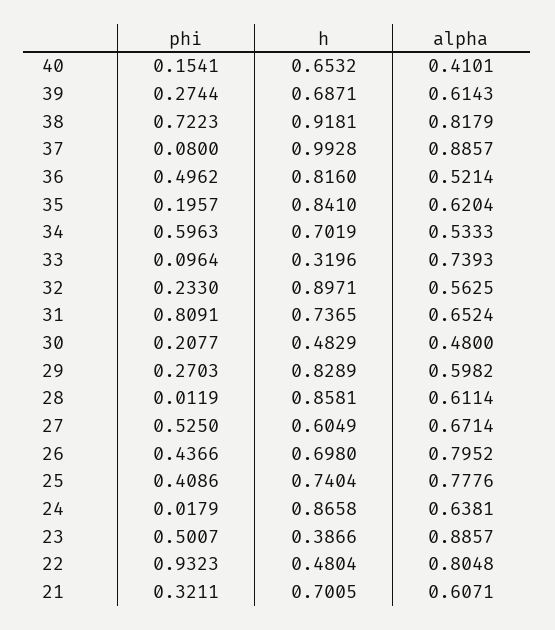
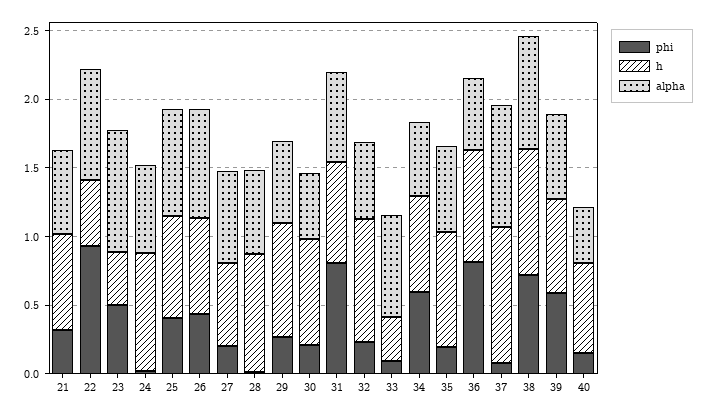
  {
    "phi": {
      "40": 0.1541,
-     "39": 0.2744,
+     "39": 0.6,
      "38": 0.7223,
      "37": 0.08,
-     "36": 0.4962,
+     "36": 0.8,
      "35": 0.1957,
      "34": 0.5963,
      "33": 0.0964,
      "32": 0.233,
      "31": 0.8091,
      "30": 0.2077,
      "29": 0.2703,
      "28": 0.0119,
-     "27": 0.525,
+     "27": 0.2,
      "26": 0.4366,
      "25": 0.4086,
      "24": 0.0179,
      "23": 0.5007,
      "22": 0.9323,
      "21": 0.3211
    },
    "h": {
      "40": 0.6532,
      "39": 0.6871,
      "38": 0.9181,
      "37": 0.9928,
      "36": 0.816,
      "35": 0.841,
      "34": 0.7019,
      "33": 0.3196,
      "32": 0.8971,
      "31": 0.7365,
-     "30": 0.4829,
+     "30": 0.8,
      "29": 0.8289,
      "28": 0.8581,
      "27": 0.6049,
      "26": 0.698,
      "25": 0.7404,
      "24": 0.8658,
      "23": 0.3866,
      "22": 0.4804,
      "21": 0.7005
    },
    "alpha": {
      "40": 0.4101,
      "39": 0.6143,
      "38": 0.8179,
      "37": 0.8857,
      "36": 0.5214,
      "35": 0.6204,
      "34": 0.5333,
      "33": 0.7393,
      "32": 0.5625,
      "31": 0.6524,
      "30": 0.48,
      "29": 0.5982,
      "28": 0.6114,
      "27": 0.6714,
      "26": 0.7952,
      "25": 0.7776,
      "24": 0.6381,
      "23": 0.8857,
      "22": 0.8048,
      "21": 0.6071
    }
  }

